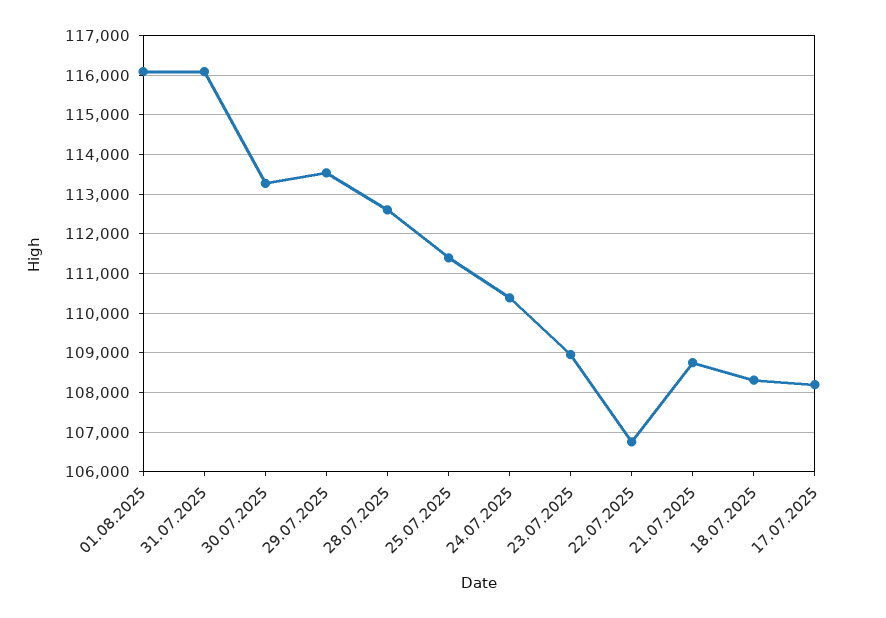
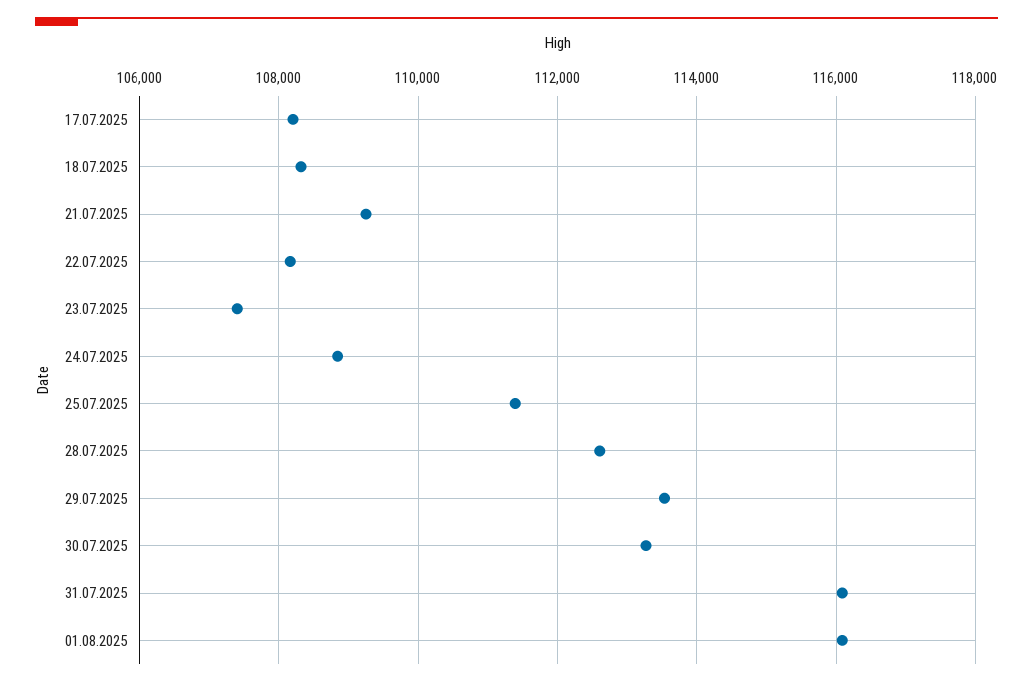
  {
    "01.08.2025": 116000,
    "31.07.2025": 116000,
    "30.07.2025": 113200,
    "29.07.2025": 113600,
    "28.07.2025": 112600,
    "25.07.2025": 111400,
-   "24.07.2025": 110400,
+   "24.07.2025": 108800,
-   "23.07.2025": 109000,
+   "23.07.2025": 107400,
-   "22.07.2025": 106800,
+   "22.07.2025": 108200,
-   "21.07.2025": 108800,
+   "21.07.2025": 109200,
    "18.07.2025": 108400,
    "17.07.2025": 108200
  }

